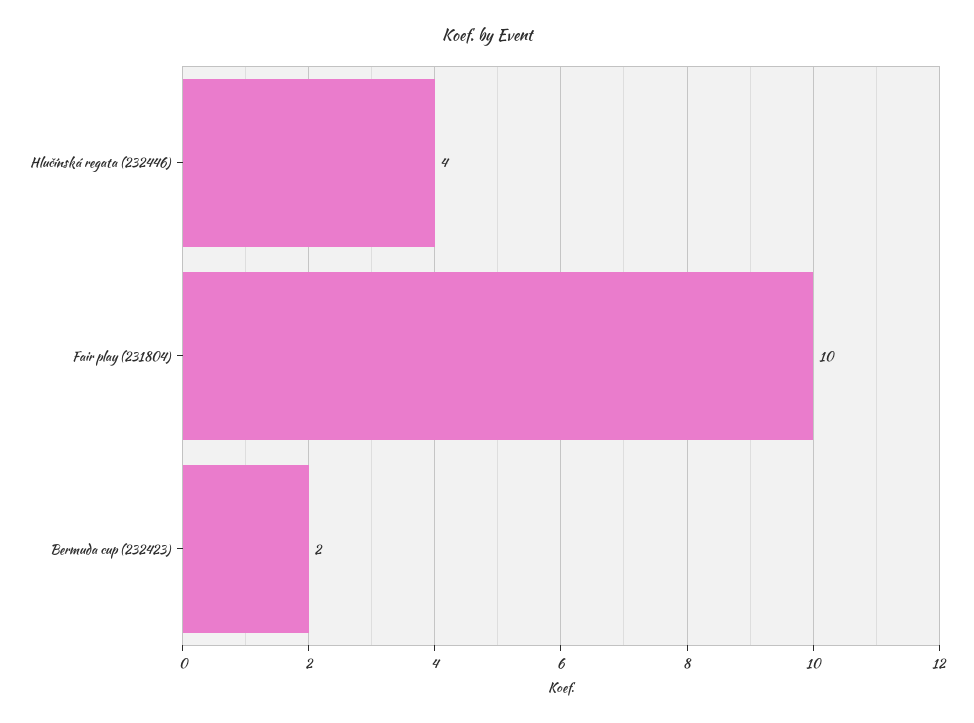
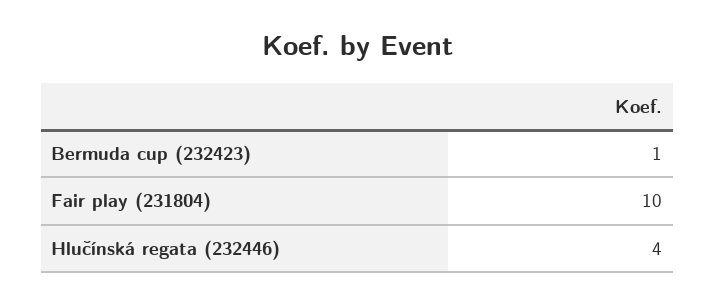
  {
    "Hlučínská regata (232446)": 4,
    "Fair play (231804)": 10,
-   "Bermuda cup (232423)": 2
+   "Bermuda cup (232423)": 1
  }

